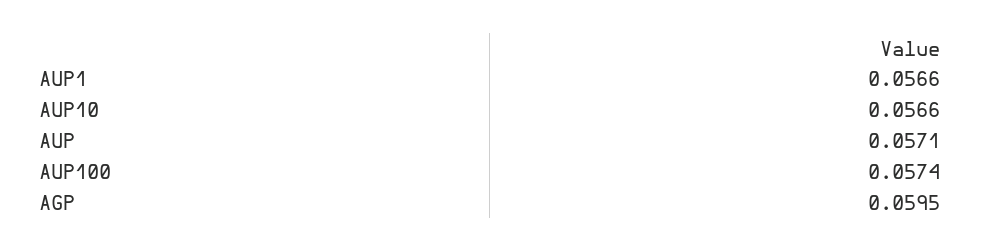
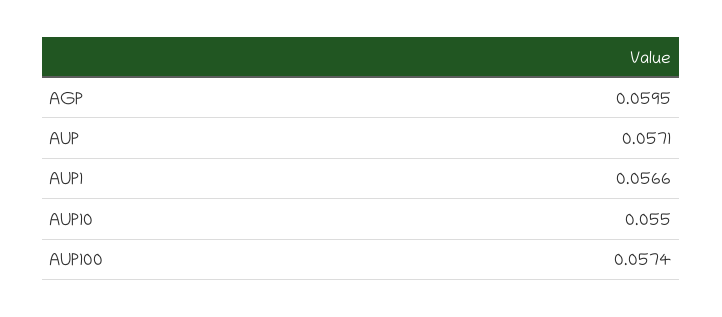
  {
    "AUP1": 0.0566,
-   "AUP10": 0.0566,
+   "AUP10": 0.055,
    "AUP": 0.0571,
    "AUP100": 0.0574,
    "AGP": 0.0595
  }

